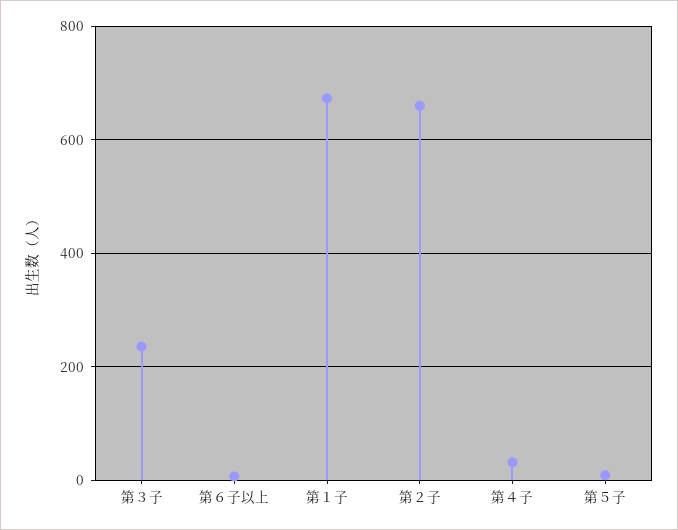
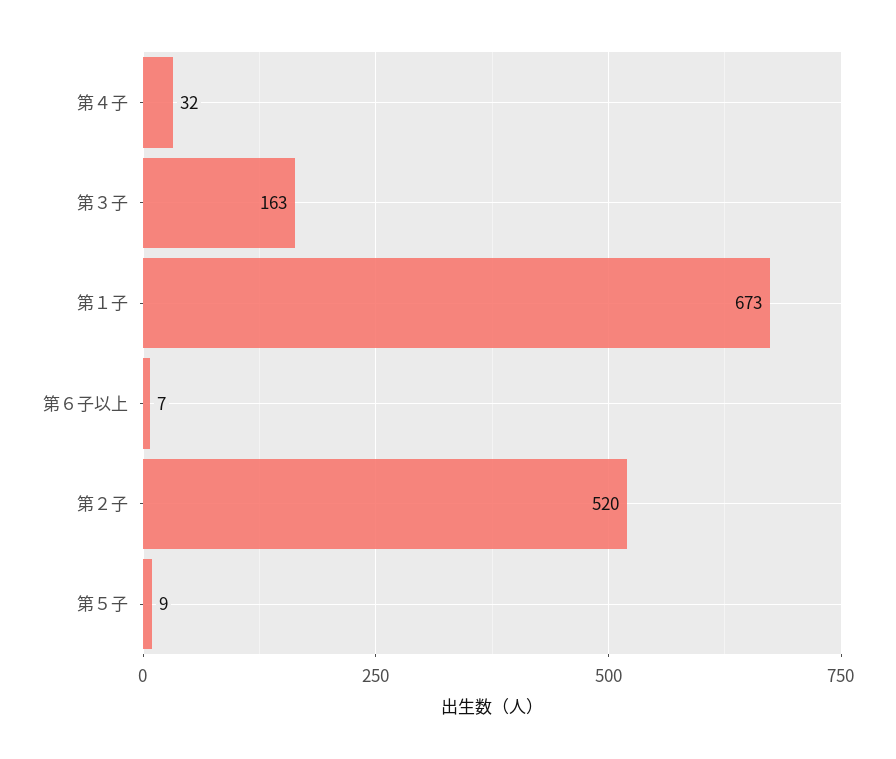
  {
-   "第３子": 240,
+   "第３子": 163,
    "第６子以上": 7,
    "第１子": 673,
-   "第２子": 660,
+   "第２子": 520,
    "第４子": 32,
    "第５子": 9
  }

